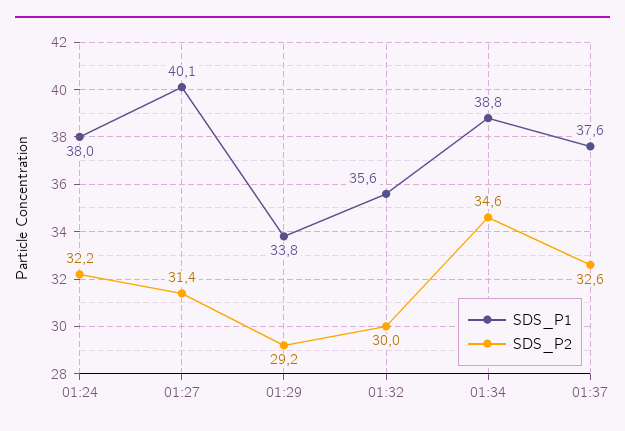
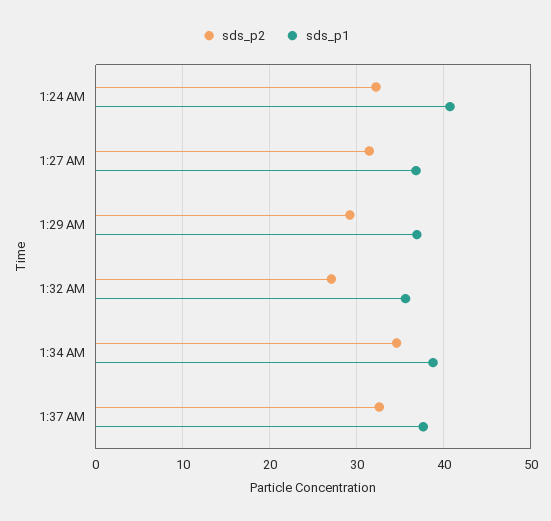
  {
    "SDS_P1": {
-     "01:24": 38,
+     "01:24": 41,
-     "01:27": 40.1,
+     "01:27": 37,
-     "01:29": 33.8,
+     "01:29": 37,
      "01:32": 35.6,
      "01:34": 38.8,
      "01:37": 37.6
    },
    "SDS_P2": {
      "01:24": 32.2,
      "01:27": 31.4,
      "01:29": 29.2,
-     "01:32": 30,
+     "01:32": 27,
      "01:34": 34.6,
      "01:37": 32.6
    }
  }

